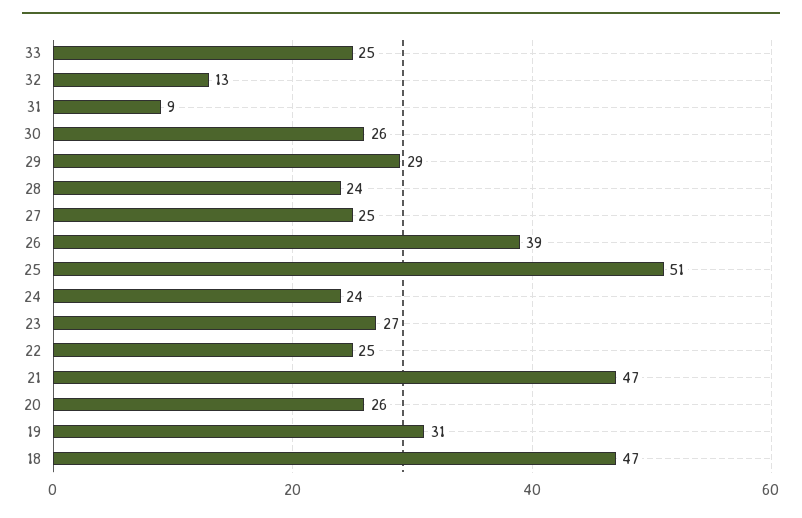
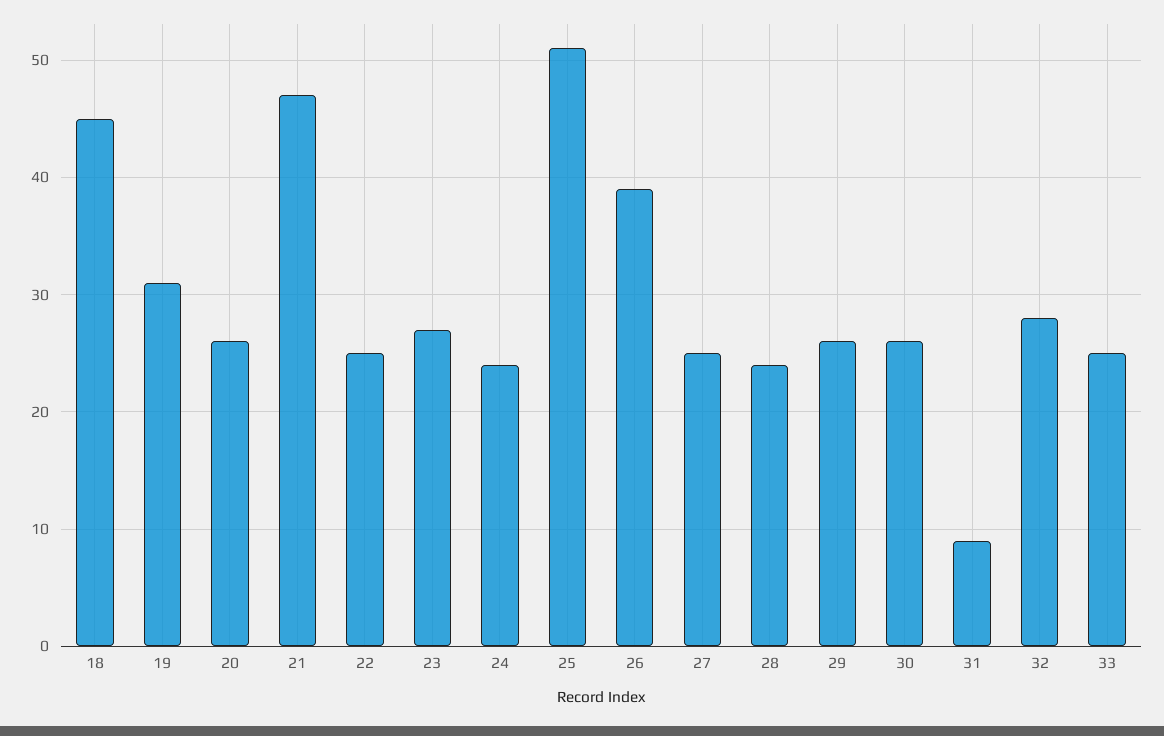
  {
    "33": 25,
-   "32": 13,
+   "32": 28,
    "31": 9,
    "30": 26,
-   "29": 29,
+   "29": 26,
    "28": 24,
    "27": 25,
    "26": 39,
    "25": 51,
    "24": 24,
    "23": 27,
    "22": 25,
    "21": 47,
    "20": 26,
    "19": 31,
-   "18": 47
+   "18": 45
  }

